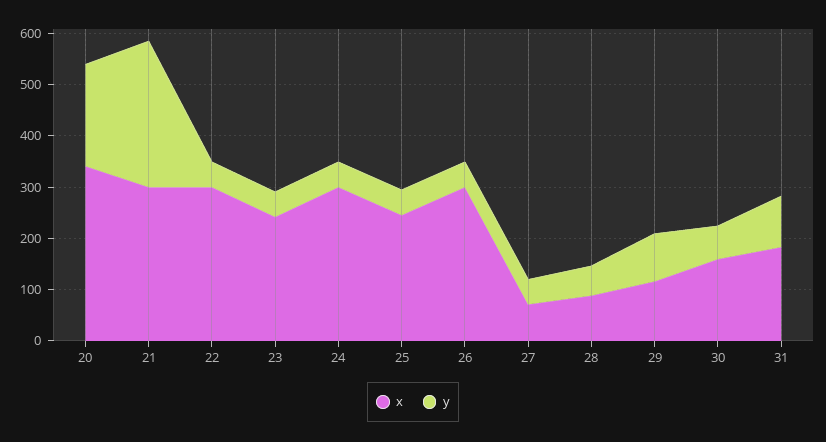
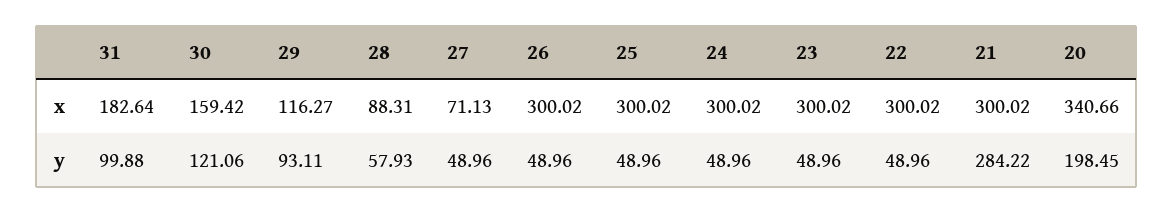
  {
    "x": {
      "20": 340.66,
      "21": 300.02,
      "22": 300.02,
-     "23": 240,
+     "23": 300.02,
      "24": 300.02,
-     "25": 240,
+     "25": 300.02,
      "26": 300.02,
      "27": 71.13,
      "28": 88.31,
      "29": 116.27,
      "30": 159.42,
      "31": 182.64
    },
    "y": {
      "20": 198.45,
      "21": 284.22,
      "22": 48.96,
      "23": 48.96,
      "24": 48.96,
      "25": 48.96,
      "26": 48.96,
      "27": 48.96,
      "28": 57.93,
      "29": 93.11,
-     "30": 60,
+     "30": 121.06,
      "31": 99.88
    }
  }

